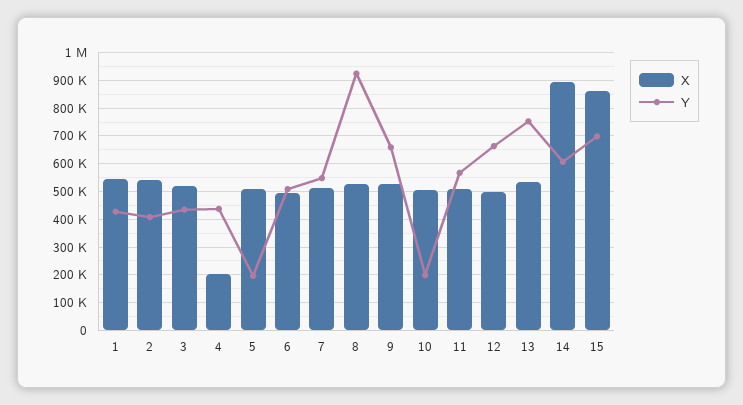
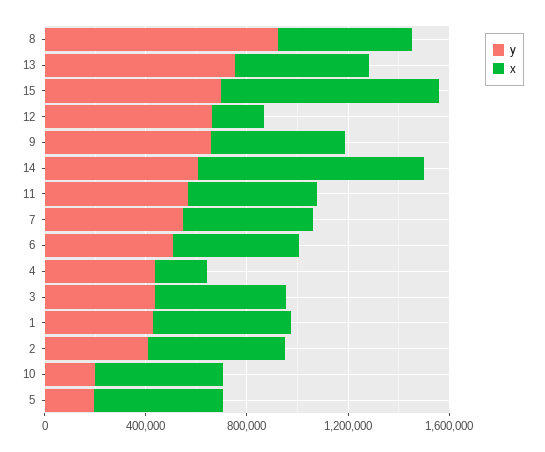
  {
    "X": {
      "1": 550000,
      "2": 550000,
      "3": 525000,
      "4": 200000,
      "5": 500000,
      "6": 500000,
      "7": 525000,
      "8": 525000,
      "9": 525000,
      "10": 500000,
      "11": 500000,
-     "12": 500000,
+     "12": 200000,
      "13": 525000,
      "14": 900000,
      "15": 850000
    },
    "Y": {
      "1": 425000,
      "2": 400000,
      "3": 425000,
      "4": 450000,
      "5": 200000,
      "6": 500000,
      "7": 550000,
      "8": 925000,
      "9": 650000,
      "10": 200000,
      "11": 575000,
      "12": 675000,
      "13": 750000,
      "14": 600000,
      "15": 700000
    }
  }

